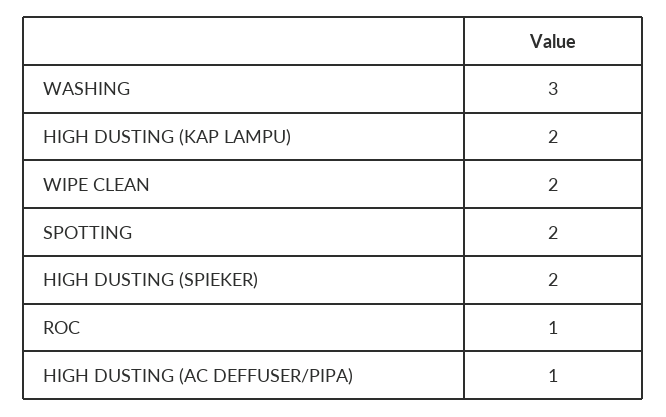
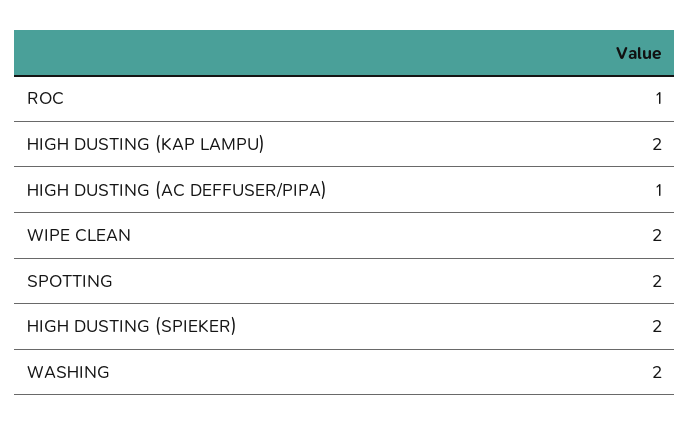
  {
-   "WASHING": 3,
+   "WASHING": 2,
    "HIGH DUSTING (KAP LAMPU)": 2,
    "WIPE CLEAN": 2,
    "SPOTTING": 2,
    "HIGH DUSTING (SPIEKER)": 2,
    "ROC": 1,
    "HIGH DUSTING (AC DEFFUSER/PIPA)": 1
  }

